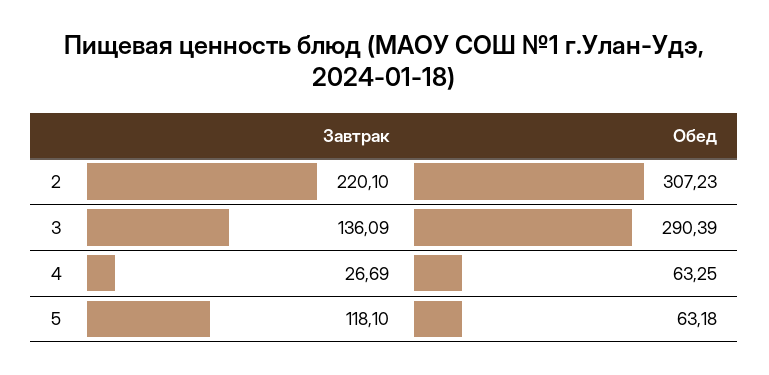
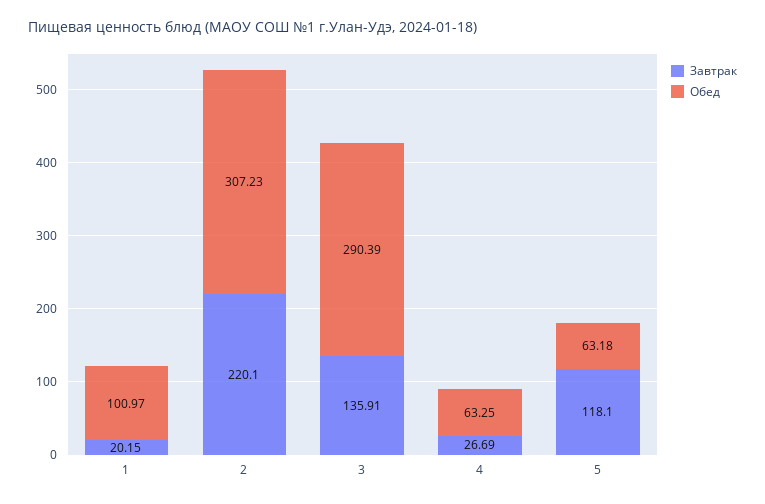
  {
    "Завтрак": {
      "2": 220.1,
-     "3": 136.09,
+     "3": 135.91,
      "4": 26.69,
-     "5": 118.1
+     "5": 118.1,
+     "1": 20.15
    },
    "Обед": {
      "2": 307.23,
      "3": 290.39,
      "4": 63.25,
-     "5": 63.18
+     "5": 63.18,
+     "1": 100.97
    }
  }

